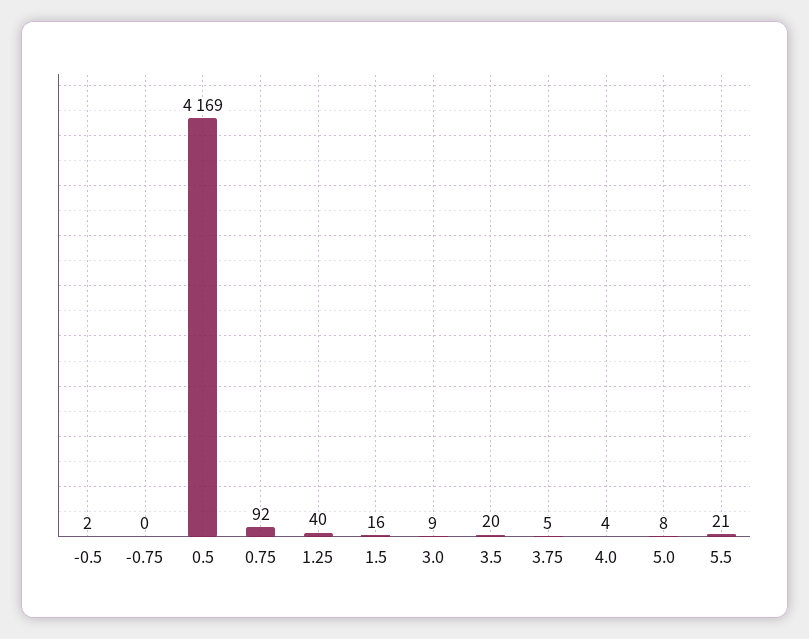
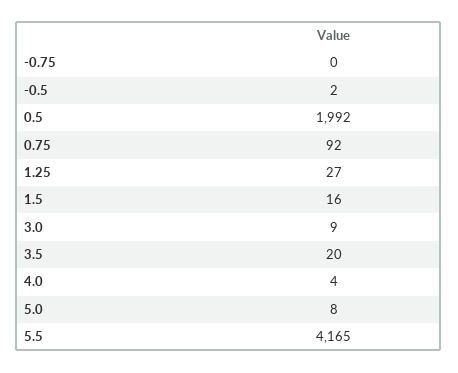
  {
    "-0.5": 2,
    "-0.75": 0,
-   "0.5": 4169,
+   "0.5": 1992,
    "0.75": 92,
-   "1.25": 40,
+   "1.25": 27,
    "1.5": 16,
    "3.0": 9,
    "3.5": 20,
-   "3.75": 5,
    "4.0": 4,
    "5.0": 8,
-   "5.5": 21
+   "5.5": 4165
  }

